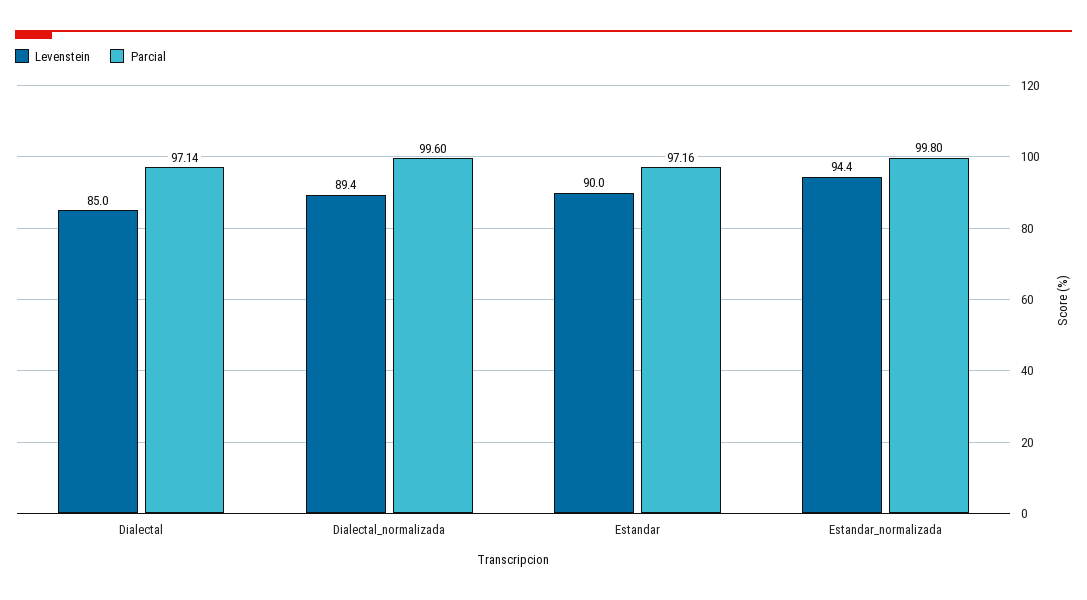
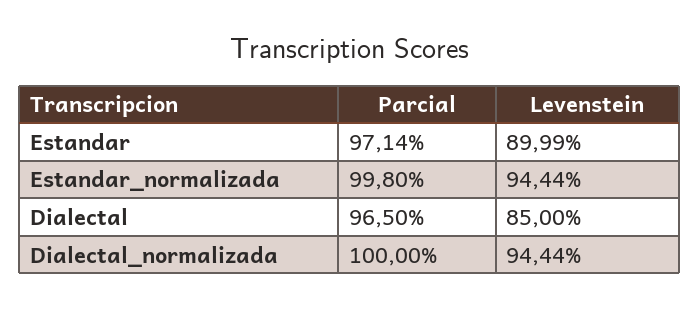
  {
    "Levenstein": {
      "Dialectal": 85,
-     "Dialectal_normalizada": 89.4,
+     "Dialectal_normalizada": 94.44,
      "Estandar": 89.99,
      "Estandar_normalizada": 94.44
    },
    "Parcial": {
-     "Dialectal": 97.14,
+     "Dialectal": 96.5,
-     "Dialectal_normalizada": 99.6,
+     "Dialectal_normalizada": 100,
-     "Estandar": 97.16,
+     "Estandar": 97.14,
      "Estandar_normalizada": 99.8
    }
  }

